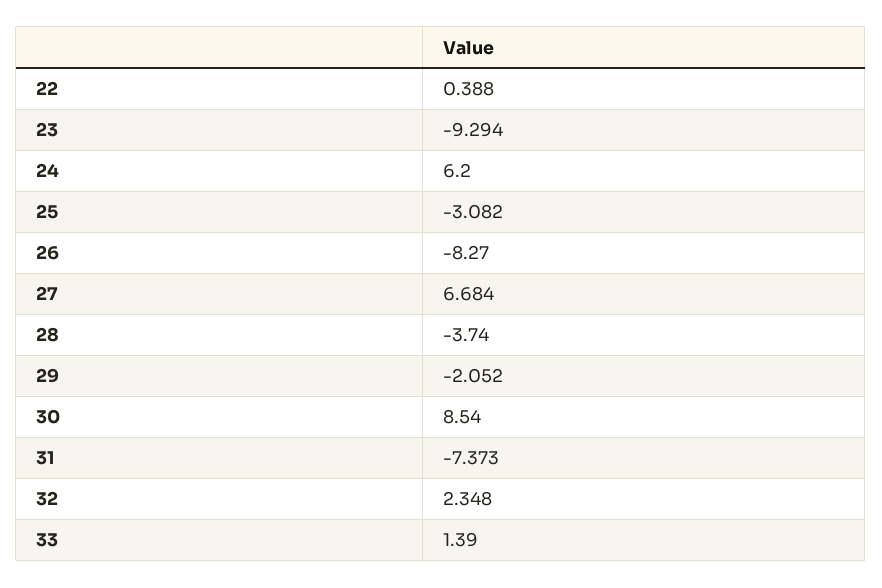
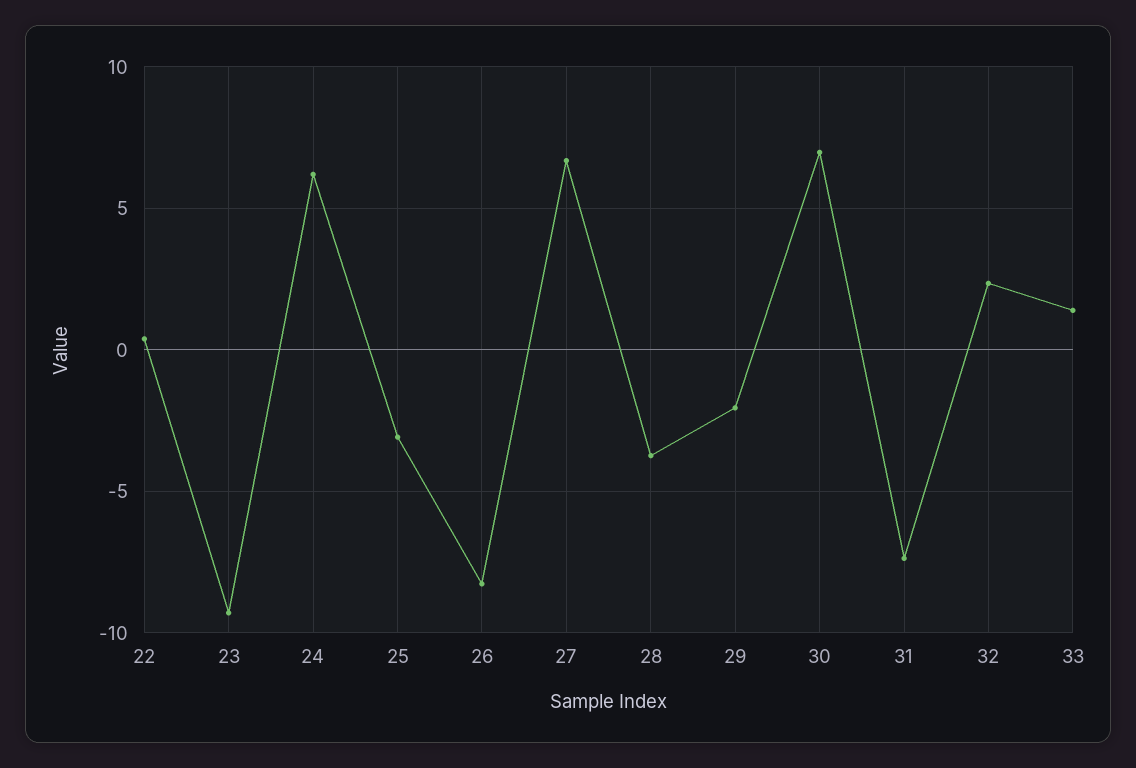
  {
    "22": 0.388,
    "23": -9.294,
    "24": 6.2,
    "25": -3.082,
    "26": -8.27,
    "27": 6.684,
    "28": -3.74,
    "29": -2.052,
-   "30": 8.54,
+   "30": 7,
    "31": -7.373,
    "32": 2.348,
    "33": 1.39
  }

